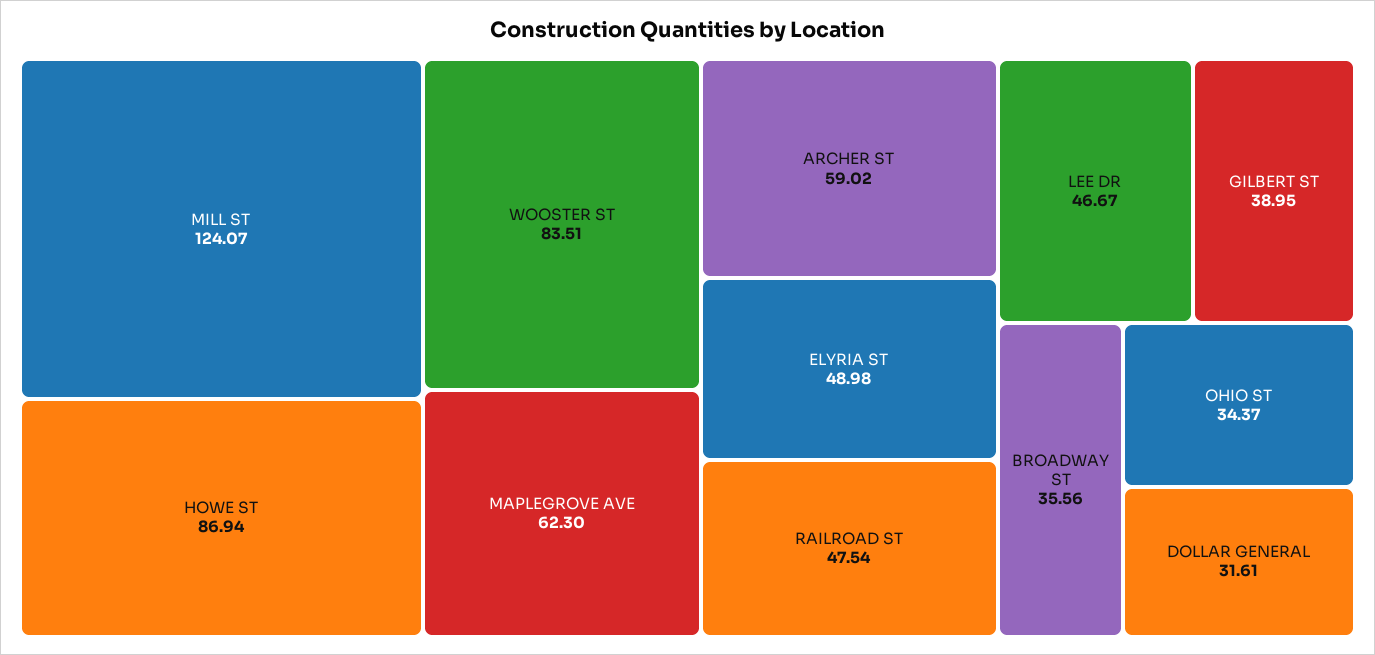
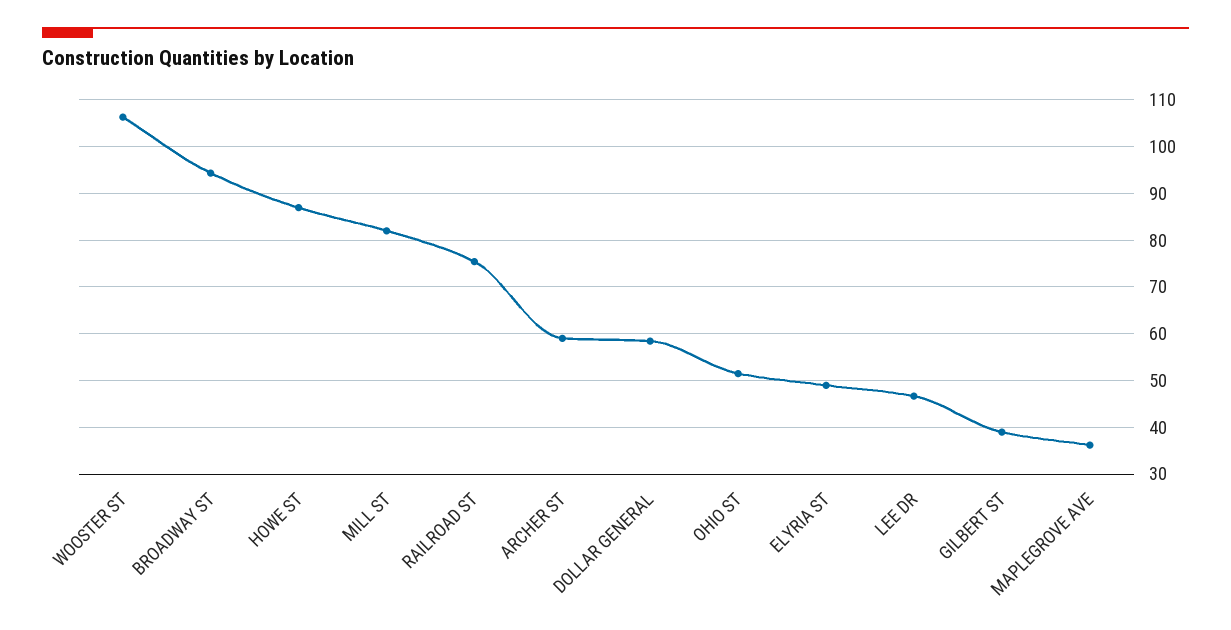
  {
-   "MILL ST": 124.07,
+   "MILL ST": 82,
    "HOWE ST": 86.94,
-   "WOOSTER ST": 83.51,
+   "WOOSTER ST": 106,
-   "MAPLEGROVE AVE": 62.3,
+   "MAPLEGROVE AVE": 36,
    "ARCHER ST": 59.02,
    "ELYRIA ST": 48.98,
-   "RAILROAD ST": 47.54,
+   "RAILROAD ST": 76,
    "LEE DR": 46.67,
    "GILBERT ST": 38.95,
-   "BROADWAY ST": 35.56,
+   "BROADWAY ST": 94,
-   "OHIO ST": 34.37,
+   "OHIO ST": 52,
-   "DOLLAR GENERAL": 31.61
+   "DOLLAR GENERAL": 58
  }

